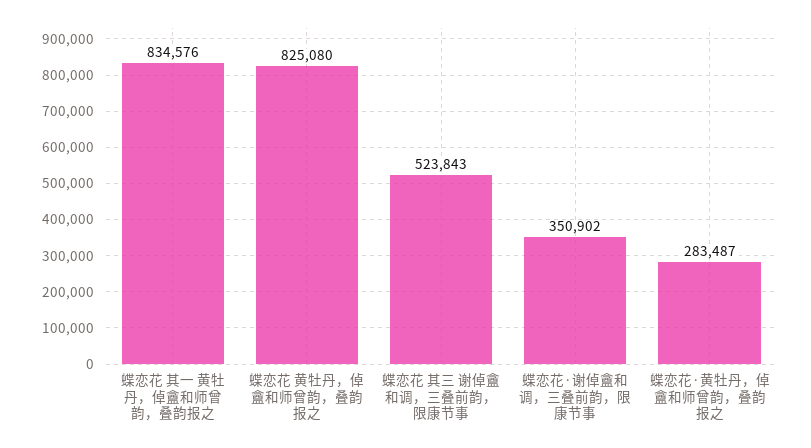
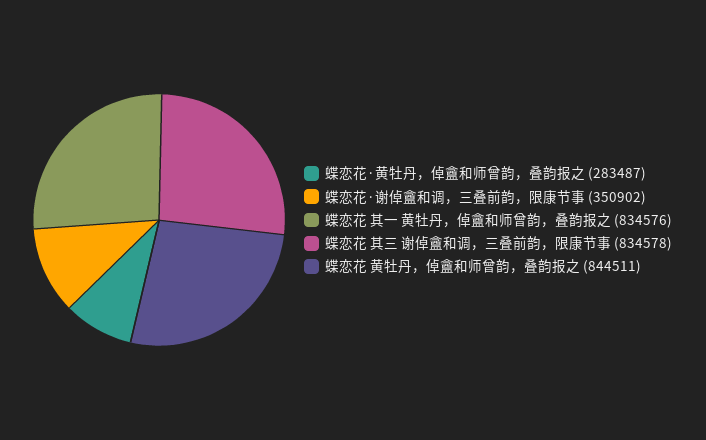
  {
    "蝶恋花 其一 黄牡丹，倬盦和师曾韵，叠韵报之": 834576,
-   "蝶恋花 黄牡丹，倬盦和师曾韵，叠韵报之": 825080,
+   "蝶恋花 黄牡丹，倬盦和师曾韵，叠韵报之": 844511,
-   "蝶恋花 其三 谢倬盦和调，三叠前韵，限康节事": 523843,
+   "蝶恋花 其三 谢倬盦和调，三叠前韵，限康节事": 834578,
    "蝶恋花·谢倬盦和调，三叠前韵，限康节事": 350902,
    "蝶恋花·黄牡丹，倬盦和师曾韵，叠韵报之": 283487
  }

